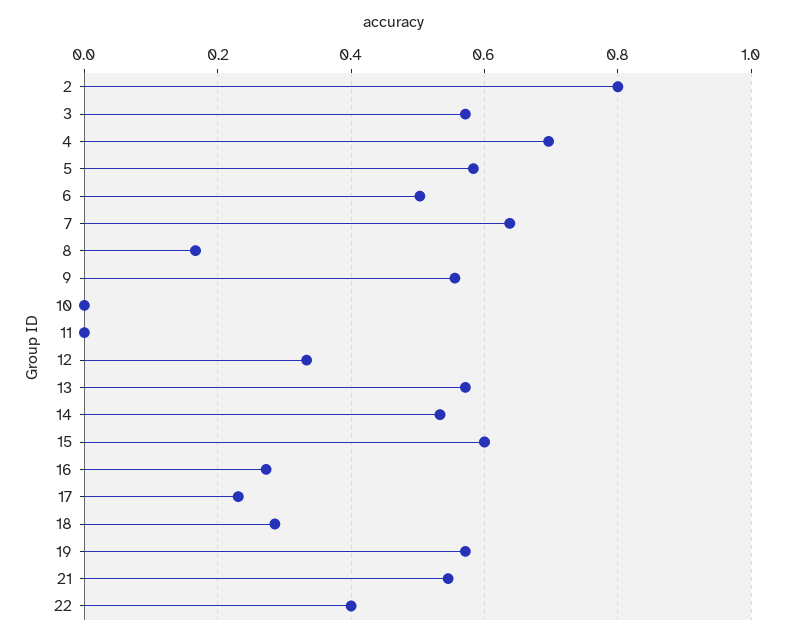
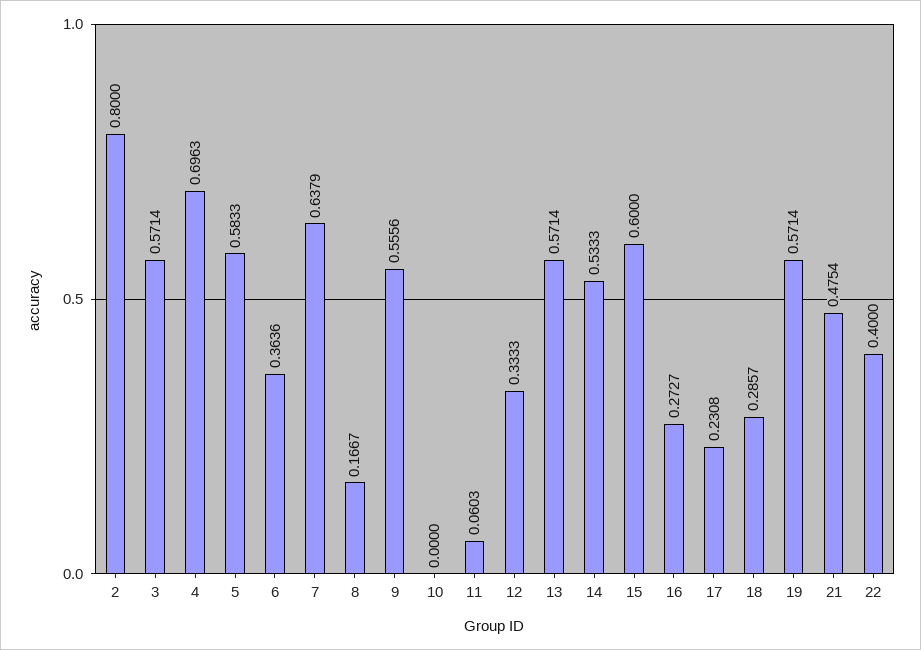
  {
    "2": 0.8,
    "3": 0.5714,
    "4": 0.6963,
    "5": 0.5833,
-   "6": 0.5,
+   "6": 0.3636,
    "7": 0.6379,
    "8": 0.1667,
    "9": 0.5556,
    "10": 0,
-   "11": 0,
+   "11": 0.0603,
    "12": 0.3333,
    "13": 0.5714,
    "14": 0.5333,
    "15": 0.6,
    "16": 0.2727,
    "17": 0.2308,
    "18": 0.2857,
    "19": 0.5714,
-   "21": 0.54,
+   "21": 0.4754,
    "22": 0.4
  }

